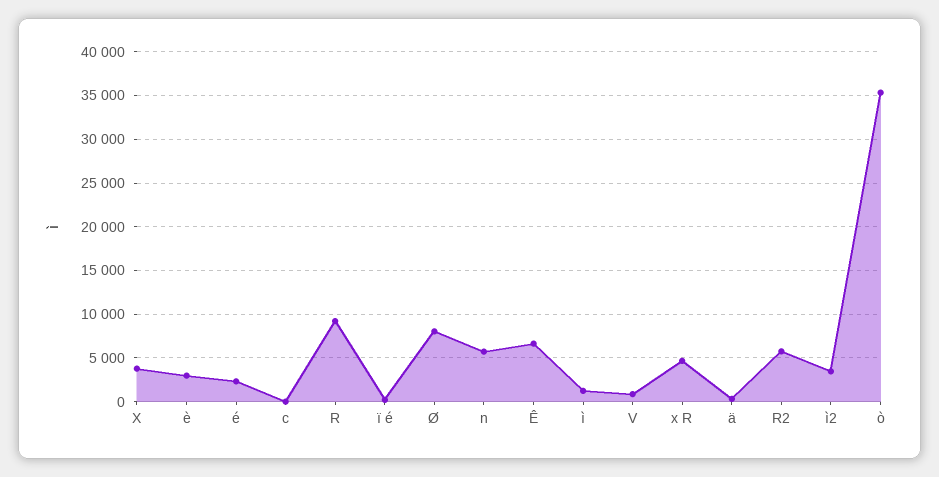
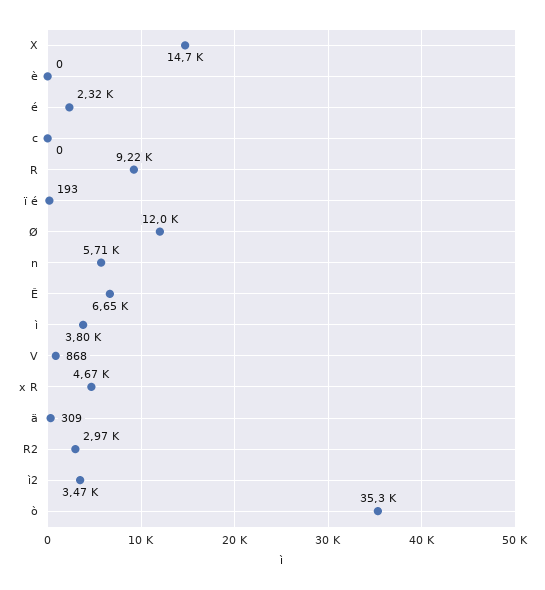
  {
-   "X": 4000,
+   "X": 14700,
-   "è": 3000,
+   "è": 0,
    "é": 2320,
    "c": 0,
    "R": 9220,
    "ï é": 193,
-   "Ø": 8000,
+   "Ø": 12000,
    "n": 5710,
    "Ê": 6650,
-   "ì": 1000,
+   "ì": 3800,
    "V": 868,
    "x R": 4670,
    "ä": 309,
-   "R2": 6000,
+   "R2": 2970,
    "ì2": 3470,
    "ò": 35300
  }

